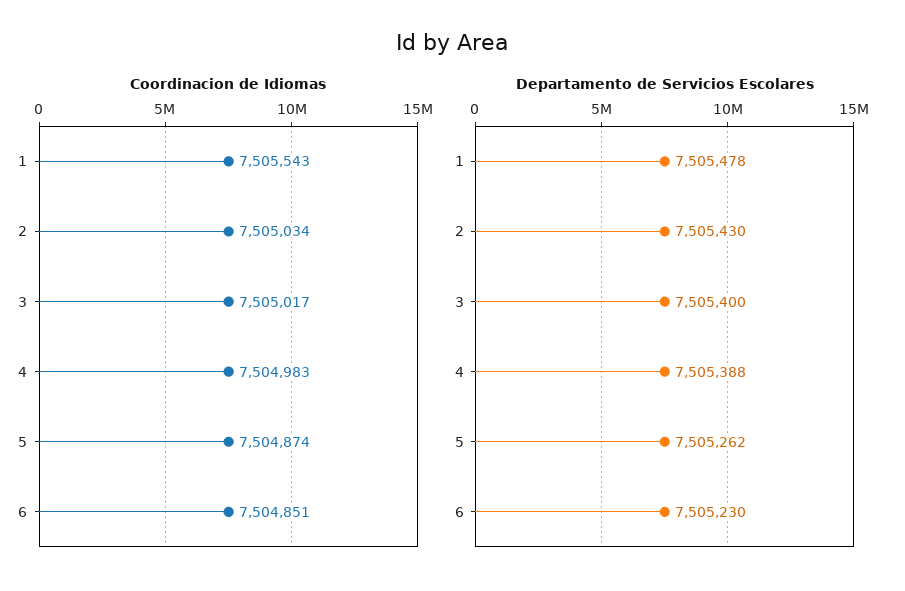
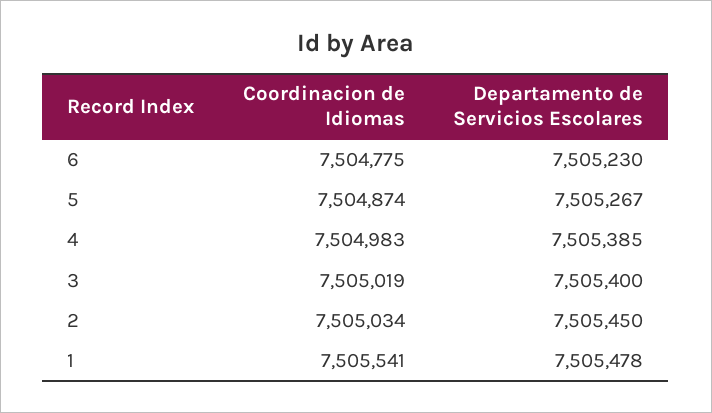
  {
    "Coordinacion de Idiomas": {
-     "1": 7505543,
+     "1": 7505541,
      "2": 7505034,
-     "3": 7505017,
+     "3": 7505019,
      "4": 7504983,
      "5": 7504874,
-     "6": 7504851
+     "6": 7504775
    },
    "Departamento de Servicios Escolares": {
      "1": 7505478,
-     "2": 7505430,
+     "2": 7505450,
      "3": 7505400,
-     "4": 7505388,
+     "4": 7505385,
-     "5": 7505262,
+     "5": 7505267,
      "6": 7505230
    }
  }

